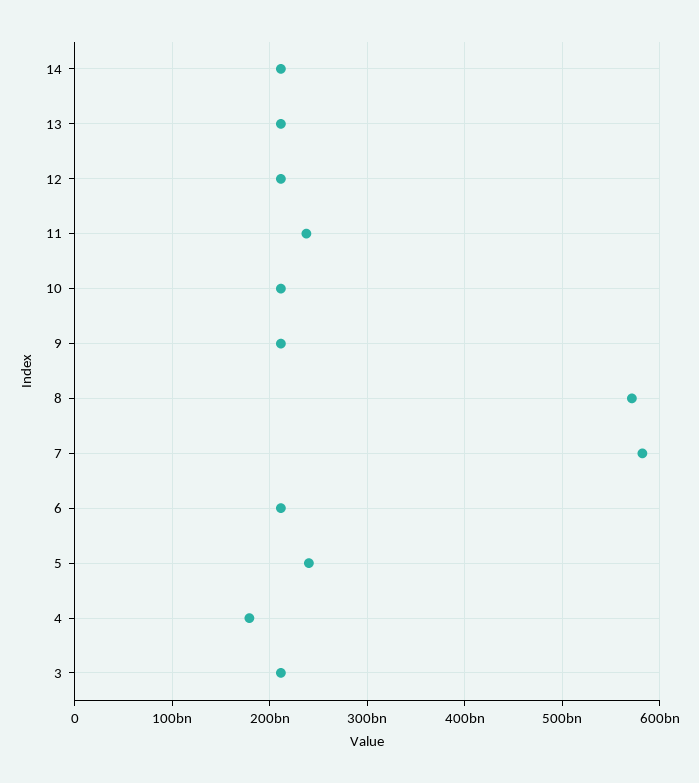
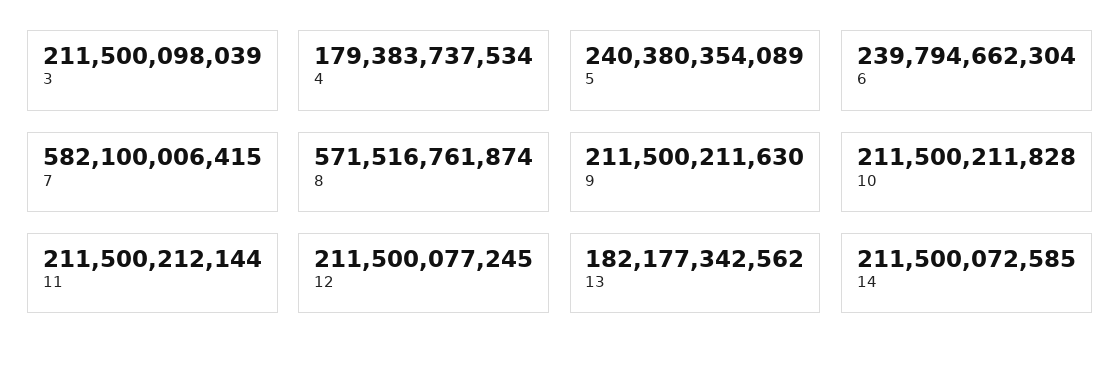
  {
    "14": 211500072585,
-   "13": 210000000000,
+   "13": 182177342562,
    "12": 211500077245,
-   "11": 240000000000,
+   "11": 211500212144,
    "10": 211500211828,
    "9": 211500211630,
    "8": 571516761874,
    "7": 582100006415,
-   "6": 210000000000,
+   "6": 239794662304,
    "5": 240380354089,
    "4": 179383737534,
    "3": 211500098039
  }

